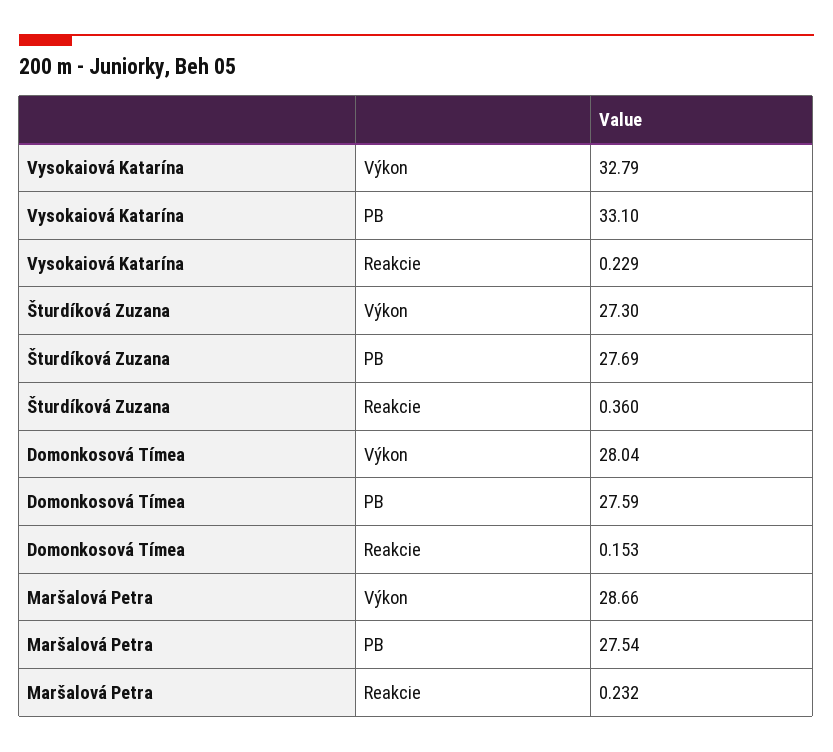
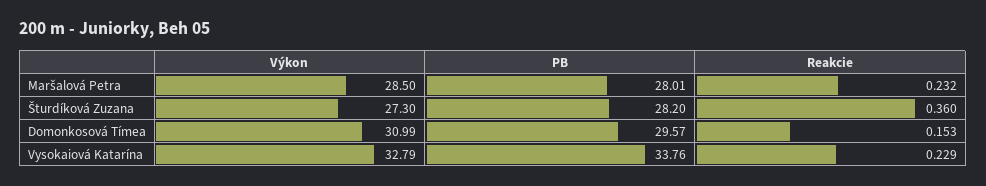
  {
    "Vysokaiová Katarína": {
      "Výkon": 32.79,
-     "PB": 33.1,
+     "PB": 33.76,
      "Reakcie": 0.229
    },
    "Šturdíková Zuzana": {
      "Výkon": 27.3,
-     "PB": 27.69,
+     "PB": 28.2,
      "Reakcie": 0.36
    },
    "Domonkosová Tímea": {
-     "Výkon": 28.04,
+     "Výkon": 30.99,
-     "PB": 27.59,
+     "PB": 29.57,
      "Reakcie": 0.153
    },
    "Maršalová Petra": {
-     "Výkon": 28.66,
+     "Výkon": 28.5,
-     "PB": 27.54,
+     "PB": 28.01,
      "Reakcie": 0.232
    }
  }

